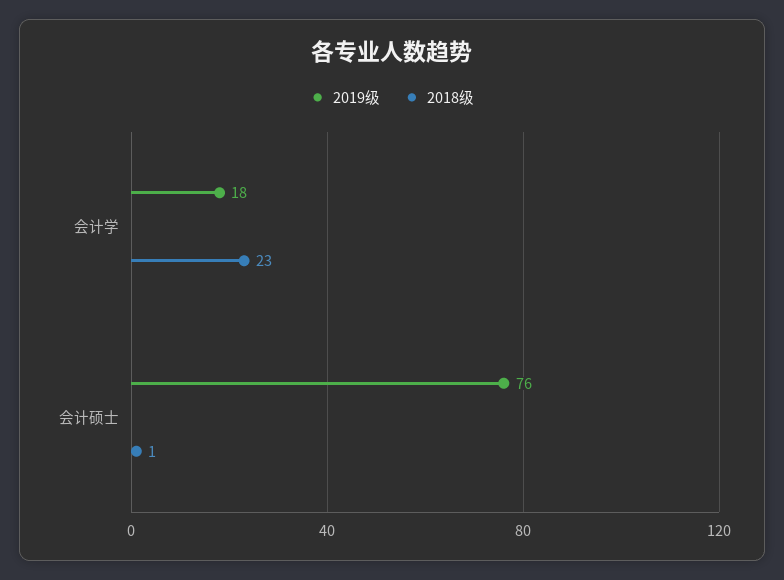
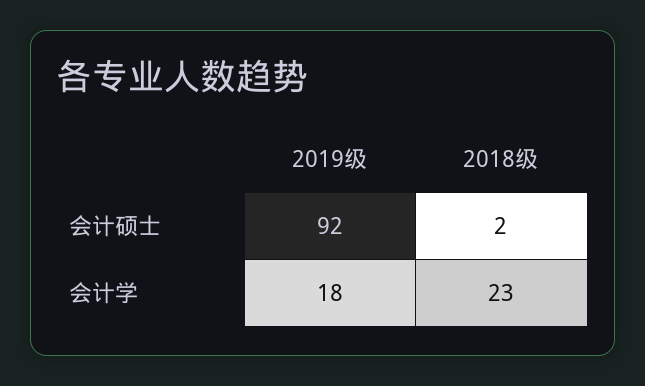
  {
    "2019级": {
      "会计学": 18,
-     "会计硕士": 76
+     "会计硕士": 92
    },
    "2018级": {
      "会计学": 23,
-     "会计硕士": 1
+     "会计硕士": 2
    }
  }

